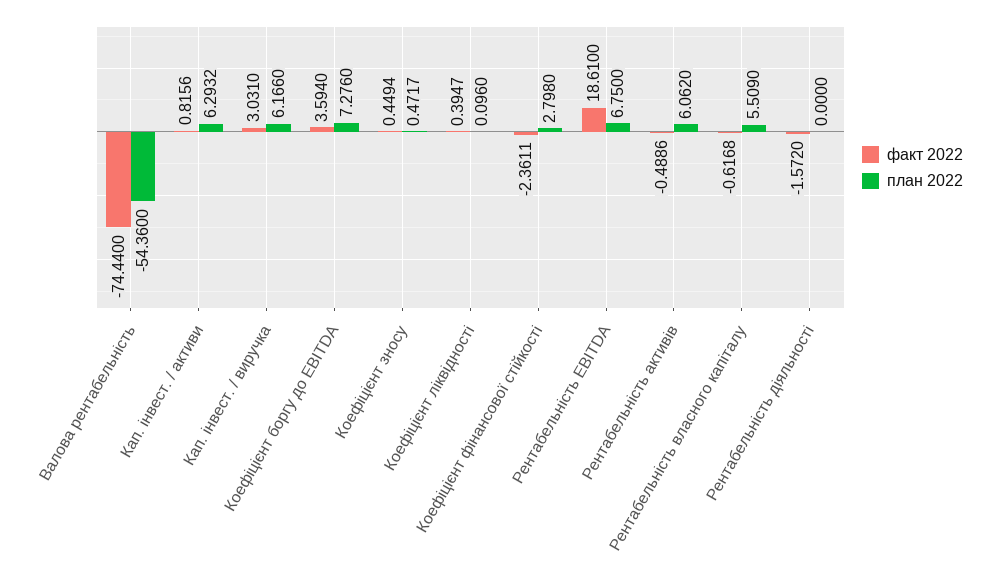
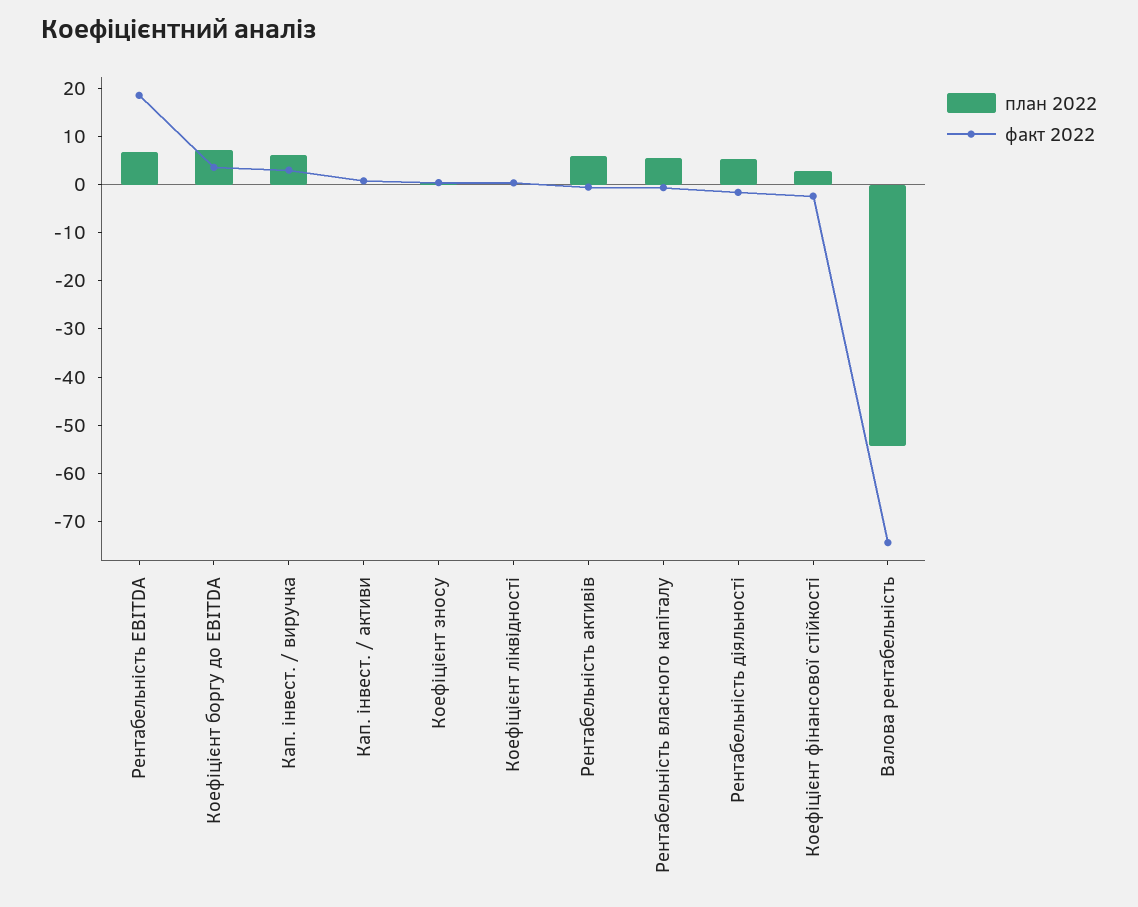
  {
    "факт 2022": {
      "Валова рентабельність": -74.44,
      "Кап. інвест. / активи": 0.8156,
      "Кап. інвест. / виручка": 3.031,
      "Коефіцієнт боргу до EBITDA": 3.594,
      "Коефіцієнт зносу": 0.4494,
      "Коефіцієнт ліквідності": 0.3947,
      "Коефіцієнт фінансової стійкості": -2.3611,
      "Рентабельність EBITDA": 18.61,
      "Рентабельність активів": -0.4886,
      "Рентабельність власного капіталу": -0.6168,
      "Рентабельність діяльності": -1.572
    },
    "план 2022": {
      "Валова рентабельність": -54.36,
-     "Кап. інвест. / активи": 6.2932,
+     "Кап. інвест. / активи": 0,
      "Кап. інвест. / виручка": 6.166,
      "Коефіцієнт боргу до EBITDA": 7.276,
      "Коефіцієнт зносу": 0.4717,
      "Коефіцієнт ліквідності": 0.096,
      "Коефіцієнт фінансової стійкості": 2.798,
      "Рентабельність EBITDA": 6.75,
      "Рентабельність активів": 6.062,
      "Рентабельність власного капіталу": 5.509,
-     "Рентабельність діяльності": 0
+     "Рентабельність діяльності": 6
    }
  }

